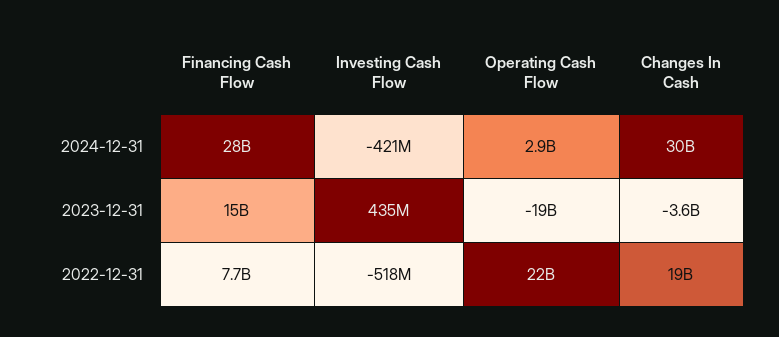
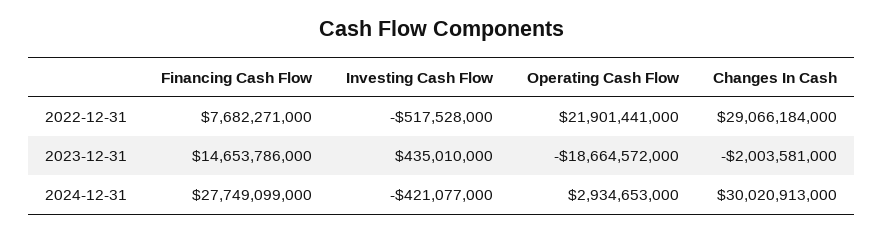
  {
    "Financing Cash Flow": {
      "2024-12-31": 27749099000,
      "2023-12-31": 14653786000,
      "2022-12-31": 7682271000
    },
    "Investing Cash Flow": {
      "2024-12-31": -421077000,
      "2023-12-31": 435010000,
      "2022-12-31": -517528000
    },
    "Operating Cash Flow": {
      "2024-12-31": 2934653000,
      "2023-12-31": -18664572000,
      "2022-12-31": 21901441000
    },
    "Changes In Cash": {
      "2024-12-31": 30020913000,
-     "2023-12-31": -3600000000,
+     "2023-12-31": -2003581000,
-     "2022-12-31": 19000000000
+     "2022-12-31": 29066184000
    }
  }

